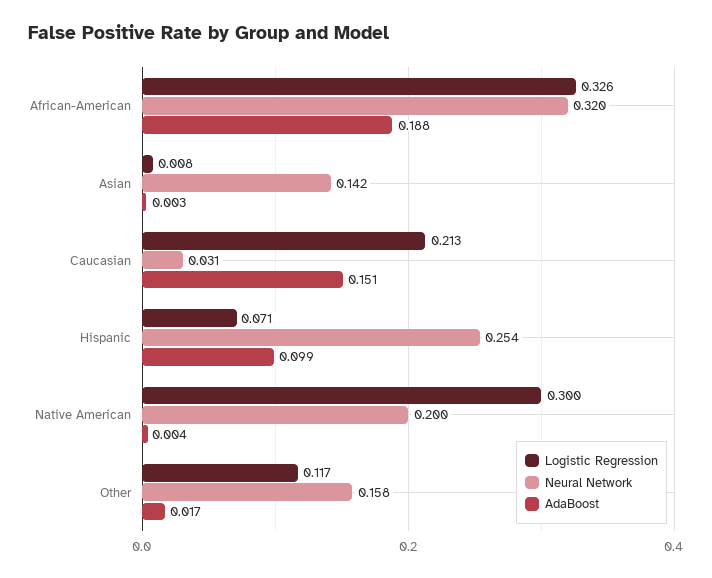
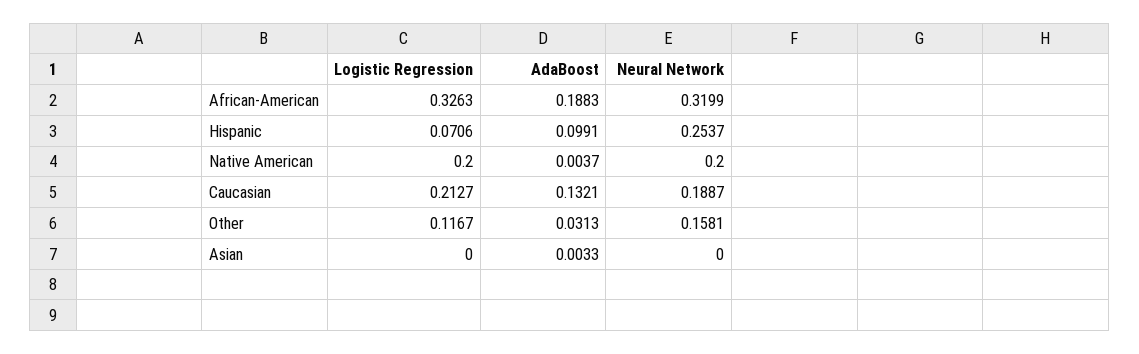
  {
    "Logistic Regression": {
      "African-American": 0.3263,
-     "Asian": 0.008,
+     "Asian": 0,
      "Caucasian": 0.2127,
      "Hispanic": 0.0706,
-     "Native American": 0.3,
+     "Native American": 0.2,
      "Other": 0.1167
    },
    "Neural Network": {
      "African-American": 0.3199,
-     "Asian": 0.142,
+     "Asian": 0,
-     "Caucasian": 0.031,
+     "Caucasian": 0.1887,
      "Hispanic": 0.2537,
      "Native American": 0.2,
      "Other": 0.1581
    },
    "AdaBoost": {
      "African-American": 0.1883,
      "Asian": 0.0033,
-     "Caucasian": 0.151,
+     "Caucasian": 0.1321,
      "Hispanic": 0.0991,
      "Native American": 0.0037,
-     "Other": 0.017
+     "Other": 0.0313
    }
  }

